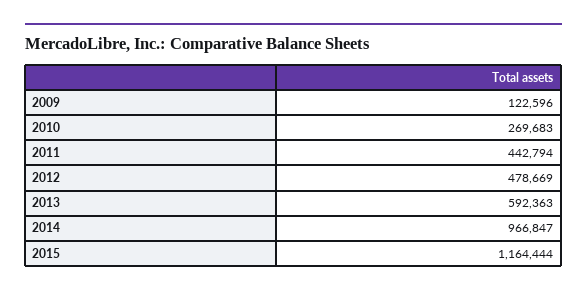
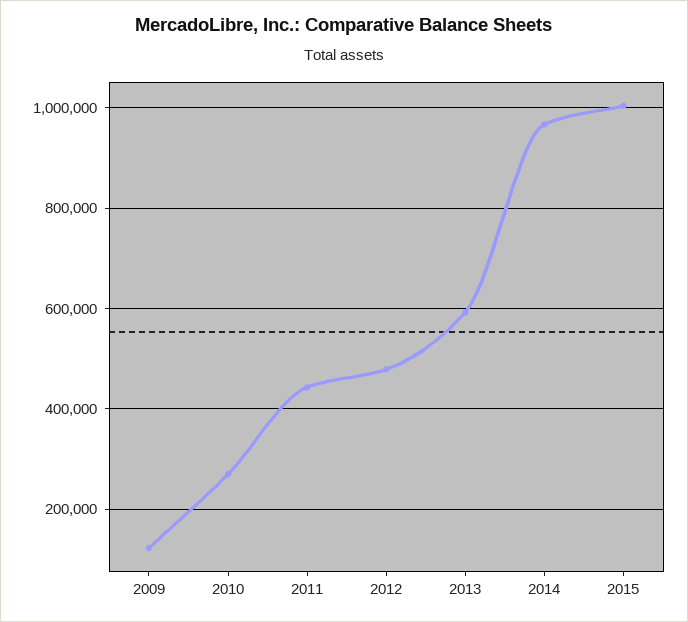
  {
    "2009": 122596,
    "2010": 269683,
    "2011": 442794,
    "2012": 478669,
    "2013": 592363,
    "2014": 966847,
-   "2015": 1164444
+   "2015": 1000000
  }

